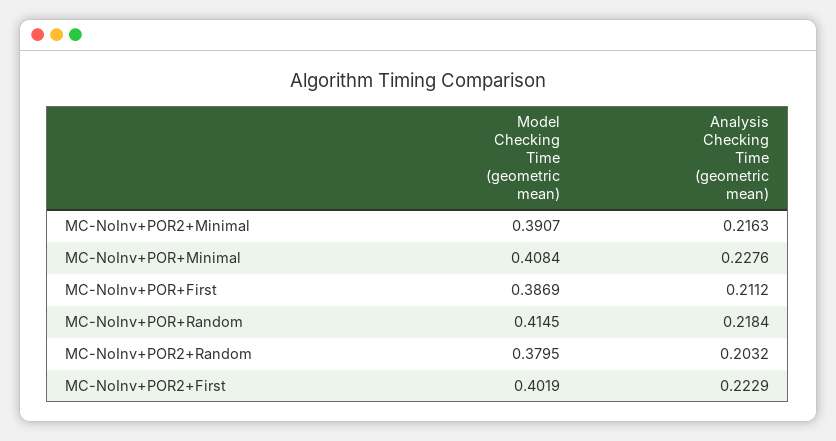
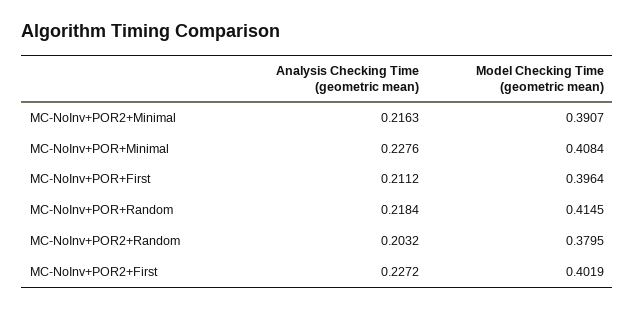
  {
    "Model Checking Time (geometric mean)": {
      "MC-NoInv+POR2+Minimal": 0.3907,
      "MC-NoInv+POR+Minimal": 0.4084,
-     "MC-NoInv+POR+First": 0.3869,
+     "MC-NoInv+POR+First": 0.3964,
      "MC-NoInv+POR+Random": 0.4145,
      "MC-NoInv+POR2+Random": 0.3795,
      "MC-NoInv+POR2+First": 0.4019
    },
    "Analysis Checking Time (geometric mean)": {
      "MC-NoInv+POR2+Minimal": 0.2163,
      "MC-NoInv+POR+Minimal": 0.2276,
      "MC-NoInv+POR+First": 0.2112,
      "MC-NoInv+POR+Random": 0.2184,
      "MC-NoInv+POR2+Random": 0.2032,
-     "MC-NoInv+POR2+First": 0.2229
+     "MC-NoInv+POR2+First": 0.2272
    }
  }

